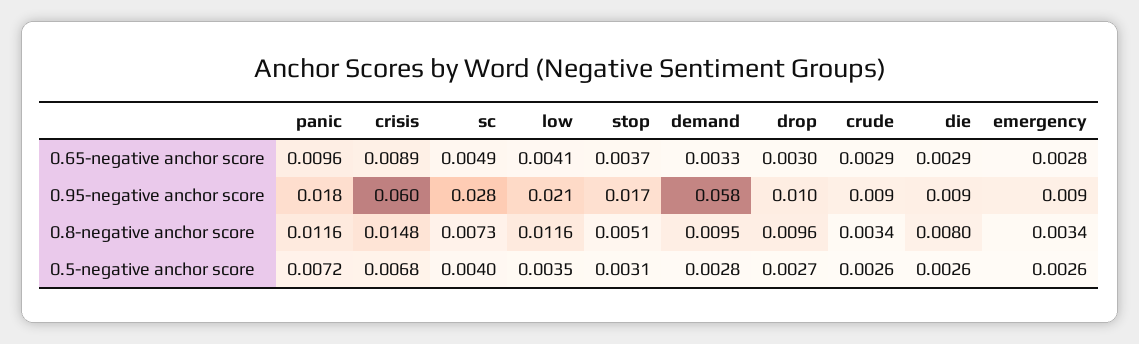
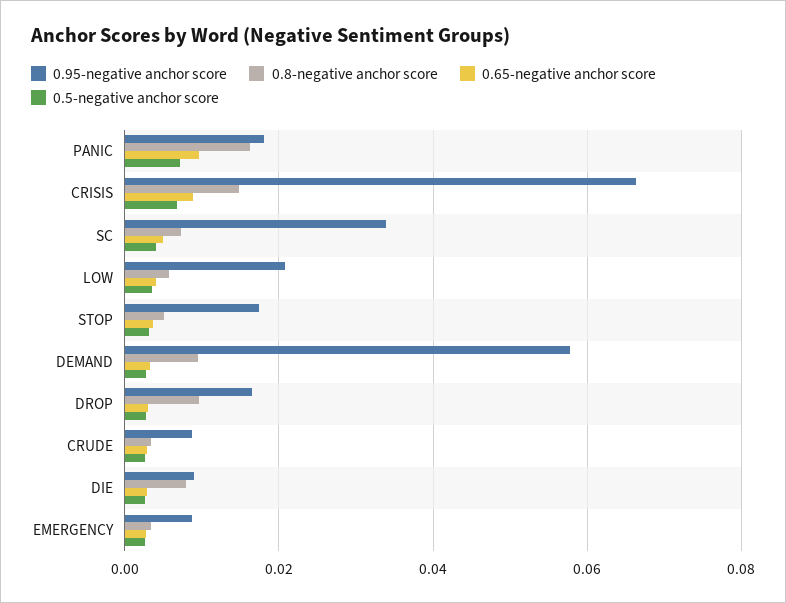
  {
    "0.65-negative anchor score": {
      "panic": 0.0096,
      "crisis": 0.0089,
      "sc": 0.0049,
      "low": 0.0041,
      "stop": 0.0037,
      "demand": 0.0033,
      "drop": 0.003,
      "crude": 0.0029,
      "die": 0.0029,
      "emergency": 0.0028
    },
    "0.95-negative anchor score": {
      "panic": 0.018,
-     "crisis": 0.06,
+     "crisis": 0.066,
-     "sc": 0.028,
+     "sc": 0.034,
      "low": 0.021,
      "stop": 0.017,
      "demand": 0.058,
-     "drop": 0.01,
+     "drop": 0.016,
      "crude": 0.009,
      "die": 0.009,
      "emergency": 0.009
    },
    "0.8-negative anchor score": {
-     "panic": 0.0116,
+     "panic": 0.016,
      "crisis": 0.0148,
      "sc": 0.0073,
-     "low": 0.0116,
+     "low": 0.006,
      "stop": 0.0051,
      "demand": 0.0095,
      "drop": 0.0096,
      "crude": 0.0034,
      "die": 0.008,
      "emergency": 0.0034
    },
    "0.5-negative anchor score": {
      "panic": 0.0072,
      "crisis": 0.0068,
      "sc": 0.004,
      "low": 0.0035,
      "stop": 0.0031,
      "demand": 0.0028,
      "drop": 0.0027,
      "crude": 0.0026,
      "die": 0.0026,
      "emergency": 0.0026
    }
  }

